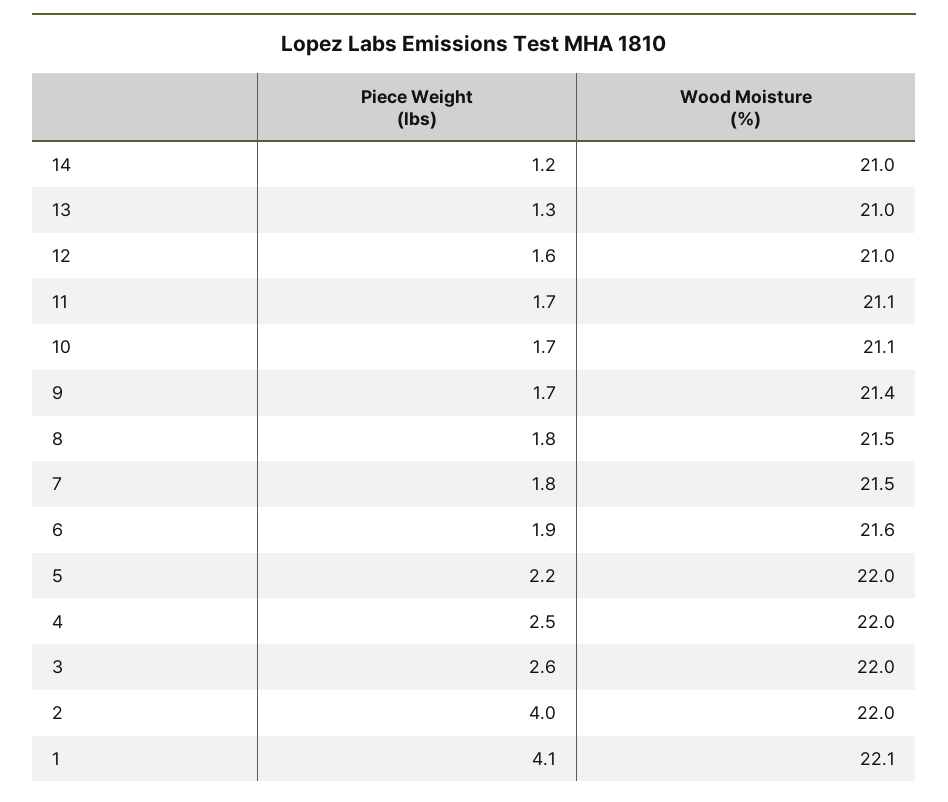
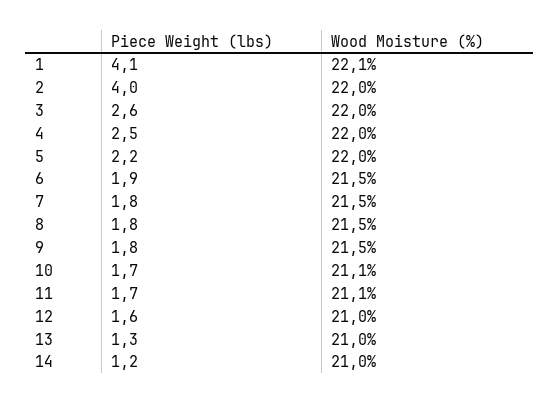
  {
    "Piece Weight (lbs)": {
      "14": 1.2,
      "13": 1.3,
      "12": 1.6,
      "11": 1.7,
      "10": 1.7,
-     "9": 1.7,
+     "9": 1.8,
      "8": 1.8,
      "7": 1.8,
      "6": 1.9,
      "5": 2.2,
      "4": 2.5,
      "3": 2.6,
      "2": 4,
      "1": 4.1
    },
    "Wood Moisture (%)": {
      "14": 21,
      "13": 21,
      "12": 21,
      "11": 21.1,
      "10": 21.1,
-     "9": 21.4,
+     "9": 21.5,
      "8": 21.5,
      "7": 21.5,
-     "6": 21.6,
+     "6": 21.5,
      "5": 22,
      "4": 22,
      "3": 22,
      "2": 22,
      "1": 22.1
    }
  }

